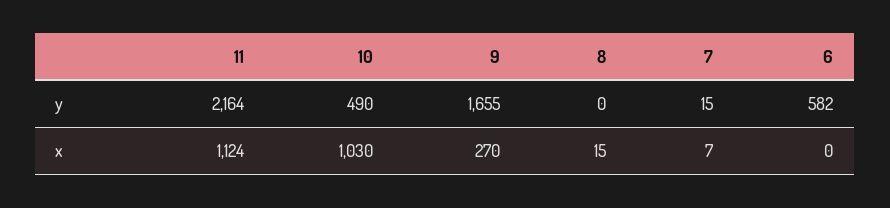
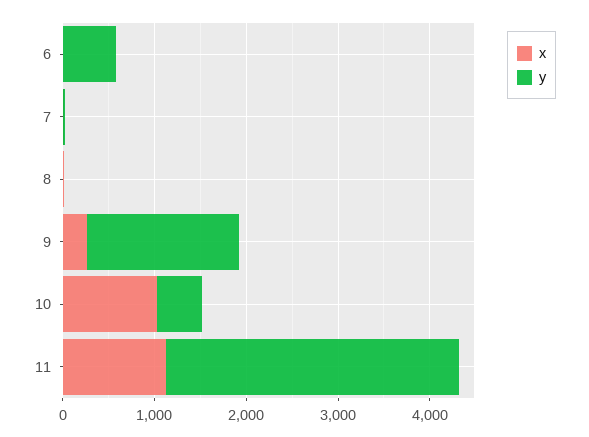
  {
    "y": {
-     "11": 2164,
+     "11": 3200,
      "10": 490,
      "9": 1655,
      "8": 0,
      "7": 15,
      "6": 582
    },
    "x": {
      "11": 1124,
      "10": 1030,
      "9": 270,
      "8": 15,
      "7": 7,
      "6": 0
    }
  }

